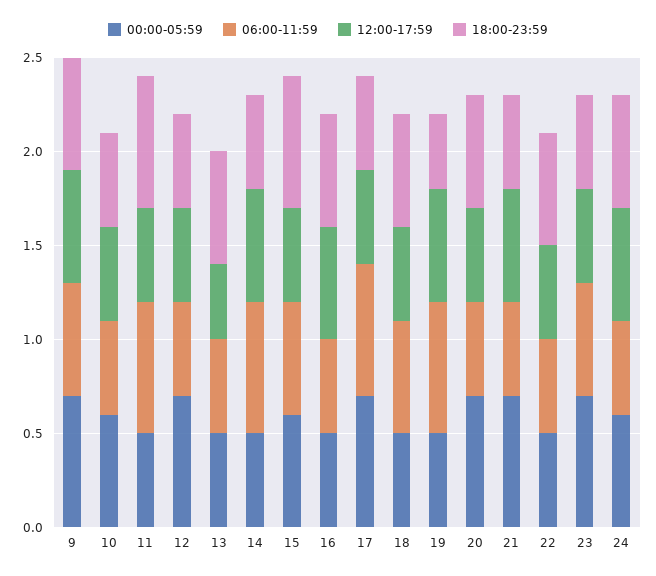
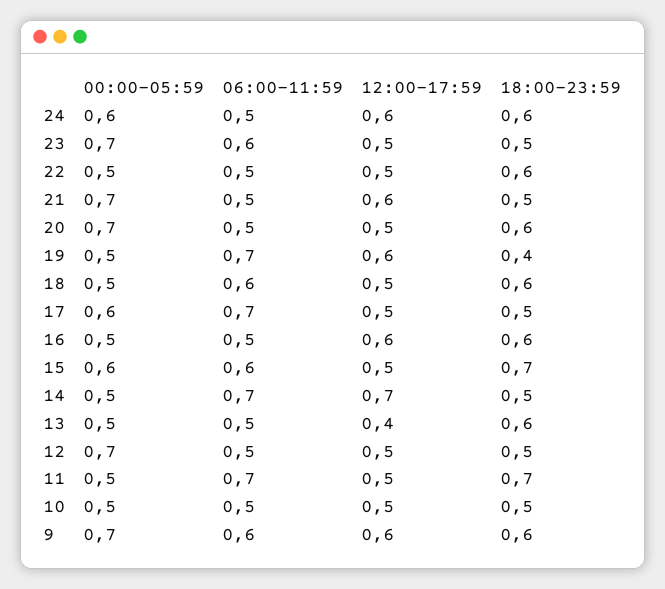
  {
    "00:00-05:59": {
      "9": 0.7,
-     "10": 0.6,
+     "10": 0.5,
      "11": 0.5,
      "12": 0.7,
      "13": 0.5,
      "14": 0.5,
      "15": 0.6,
      "16": 0.5,
-     "17": 0.7,
+     "17": 0.6,
      "18": 0.5,
      "19": 0.5,
      "20": 0.7,
      "21": 0.7,
      "22": 0.5,
      "23": 0.7,
      "24": 0.6
    },
    "06:00-11:59": {
      "9": 0.6,
      "10": 0.5,
      "11": 0.7,
      "12": 0.5,
      "13": 0.5,
      "14": 0.7,
      "15": 0.6,
      "16": 0.5,
      "17": 0.7,
      "18": 0.6,
      "19": 0.7,
      "20": 0.5,
      "21": 0.5,
      "22": 0.5,
      "23": 0.6,
      "24": 0.5
    },
    "12:00-17:59": {
      "9": 0.6,
      "10": 0.5,
      "11": 0.5,
      "12": 0.5,
      "13": 0.4,
-     "14": 0.6,
+     "14": 0.7,
      "15": 0.5,
      "16": 0.6,
      "17": 0.5,
      "18": 0.5,
      "19": 0.6,
      "20": 0.5,
      "21": 0.6,
      "22": 0.5,
      "23": 0.5,
      "24": 0.6
    },
    "18:00-23:59": {
      "9": 0.6,
      "10": 0.5,
      "11": 0.7,
      "12": 0.5,
      "13": 0.6,
      "14": 0.5,
      "15": 0.7,
      "16": 0.6,
      "17": 0.5,
      "18": 0.6,
      "19": 0.4,
      "20": 0.6,
      "21": 0.5,
      "22": 0.6,
      "23": 0.5,
      "24": 0.6
    }
  }

